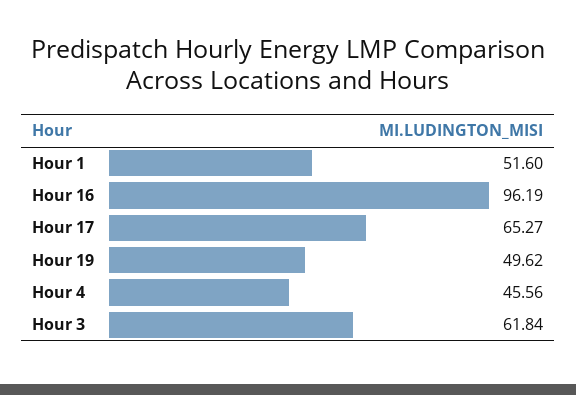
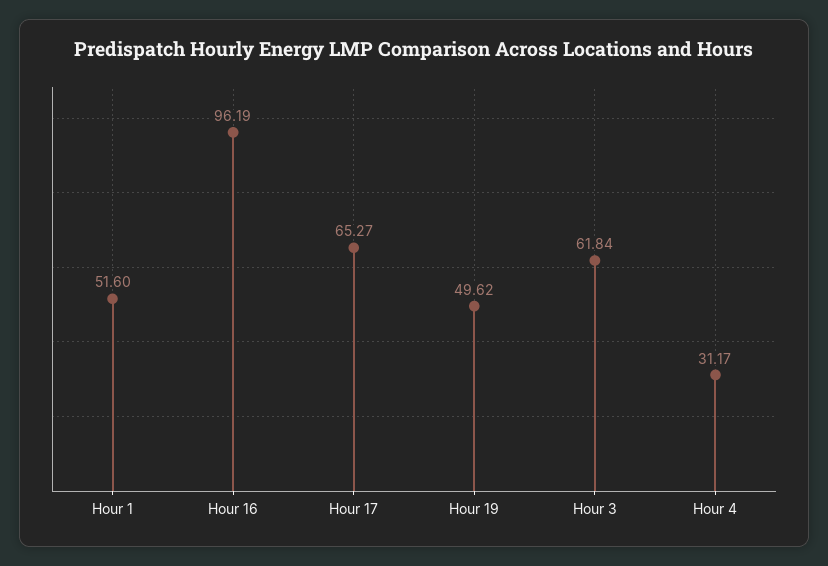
  {
    "Hour 1": 51.6,
    "Hour 16": 96.19,
    "Hour 17": 65.27,
    "Hour 19": 49.62,
-   "Hour 4": 45.56,
+   "Hour 4": 31.17,
    "Hour 3": 61.84
  }

